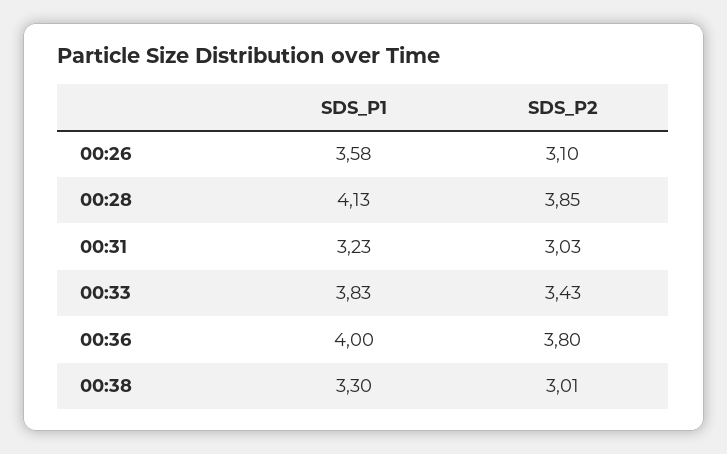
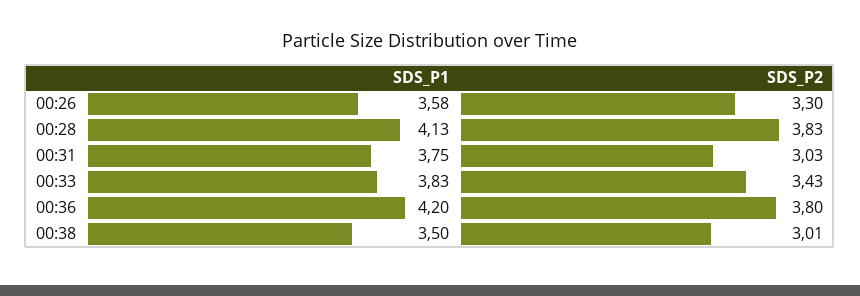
  {
    "SDS_P1": {
      "00:26": 3.58,
      "00:28": 4.13,
-     "00:31": 3.23,
+     "00:31": 3.75,
      "00:33": 3.83,
-     "00:36": 4,
+     "00:36": 4.2,
-     "00:38": 3.3
+     "00:38": 3.5
    },
    "SDS_P2": {
-     "00:26": 3.1,
+     "00:26": 3.3,
-     "00:28": 3.85,
+     "00:28": 3.83,
      "00:31": 3.03,
      "00:33": 3.43,
      "00:36": 3.8,
      "00:38": 3.01
    }
  }

